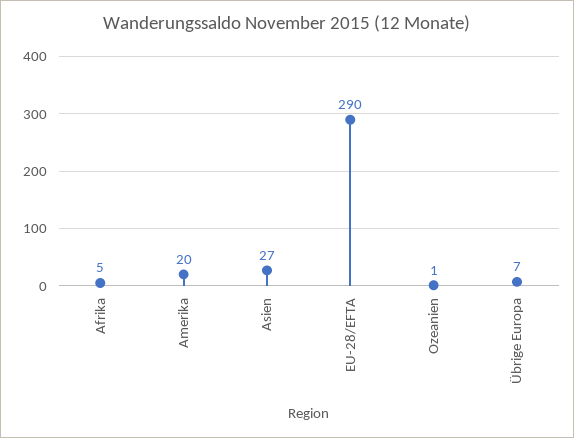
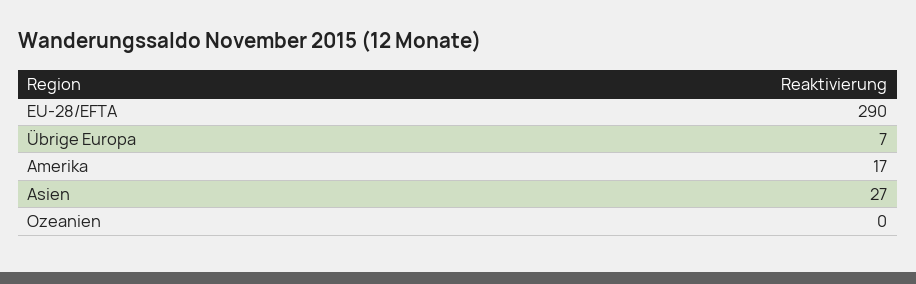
  {
-   "Afrika": 5,
-   "Amerika": 20,
+   "Amerika": 17,
    "Asien": 27,
    "EU-28/EFTA": 290,
-   "Ozeanien": 1,
+   "Ozeanien": 0,
    "Übrige Europa": 7
  }

